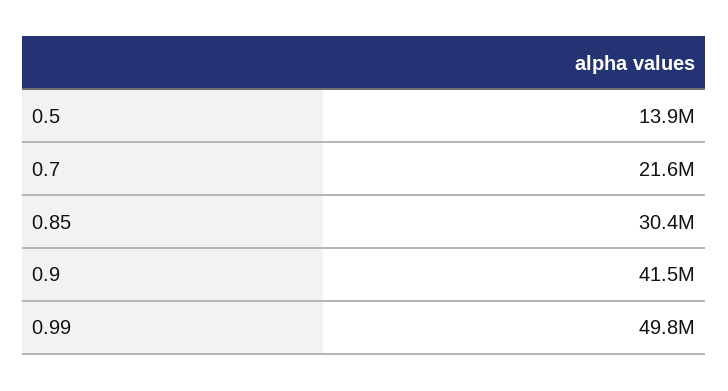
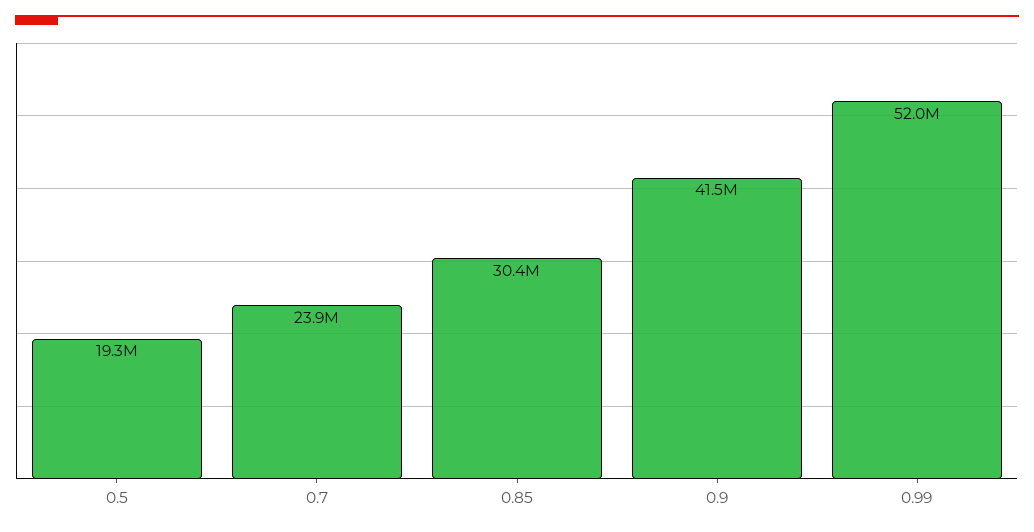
  {
-   "0.5": 13900000,
+   "0.5": 19300000,
-   "0.7": 21600000,
+   "0.7": 23900000,
    "0.85": 30400000,
    "0.9": 41500000,
-   "0.99": 49800000
+   "0.99": 52000000
  }

